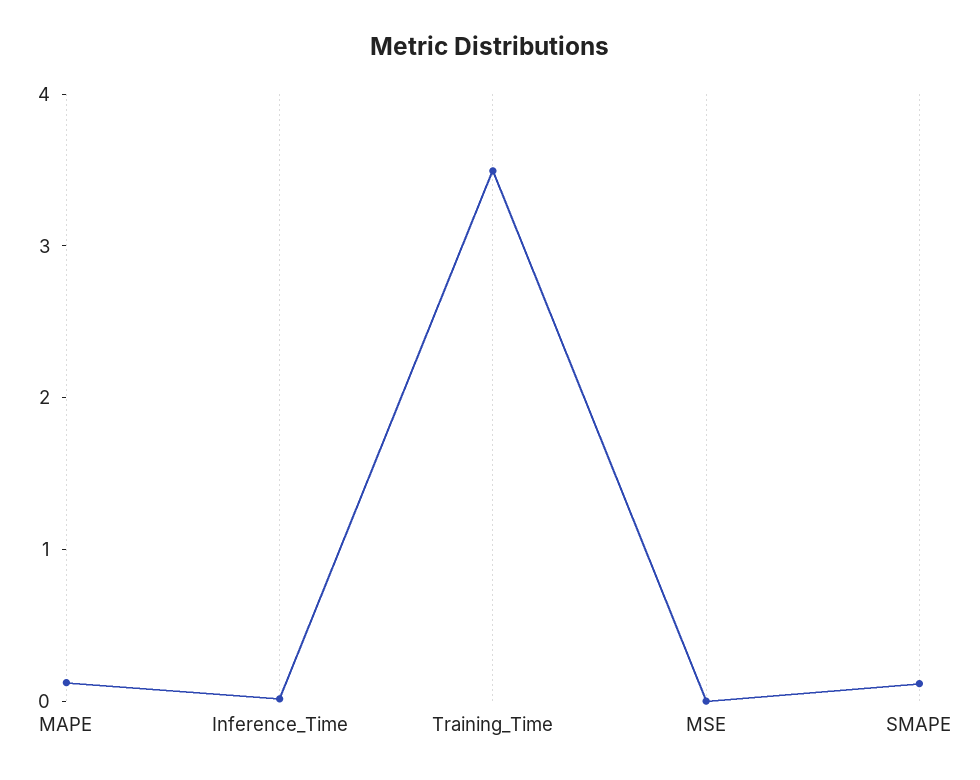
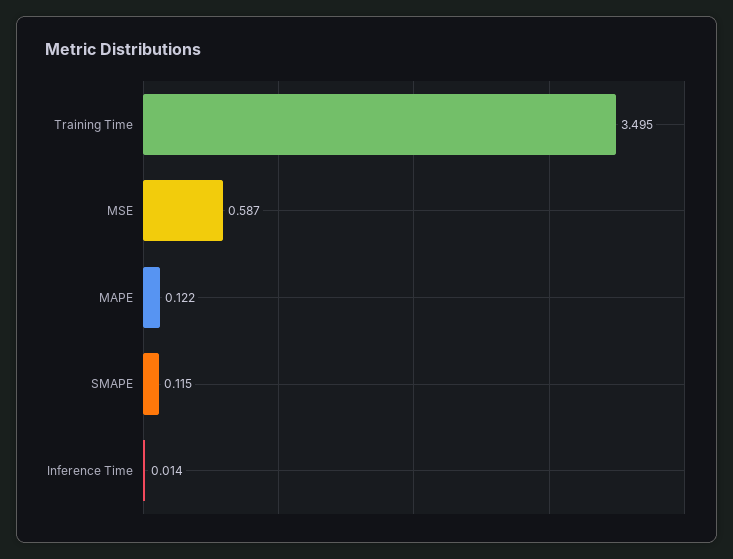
  {
    "MAPE": 0.122,
    "Inference_Time": 0.014,
    "Training_Time": 3.495,
-   "MSE": 0,
+   "MSE": 0.587,
    "SMAPE": 0.115
  }

